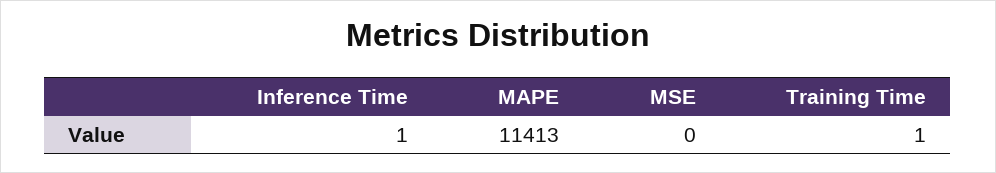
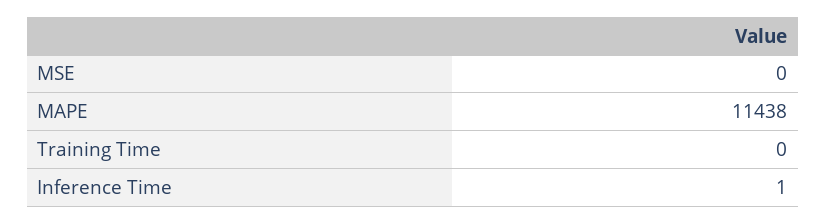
  {
    "Inference Time": 1,
-   "MAPE": 11413,
+   "MAPE": 11438,
    "MSE": 0,
-   "Training Time": 1
+   "Training Time": 0
  }

